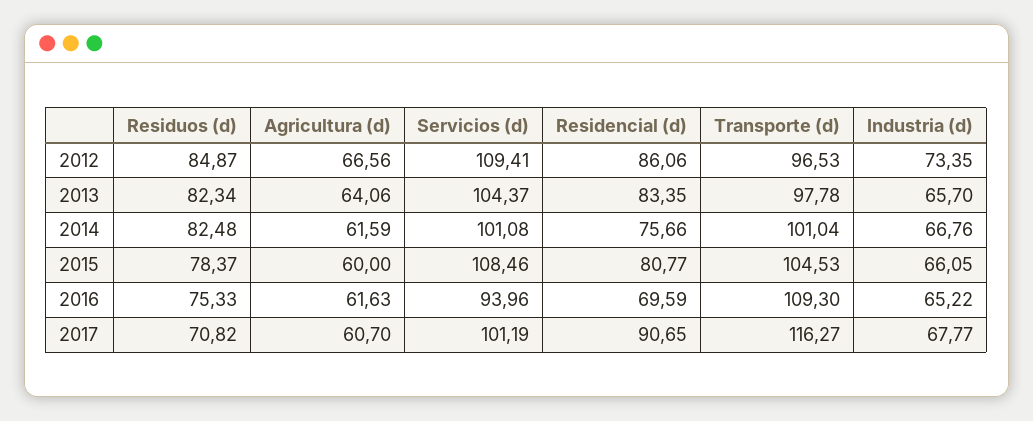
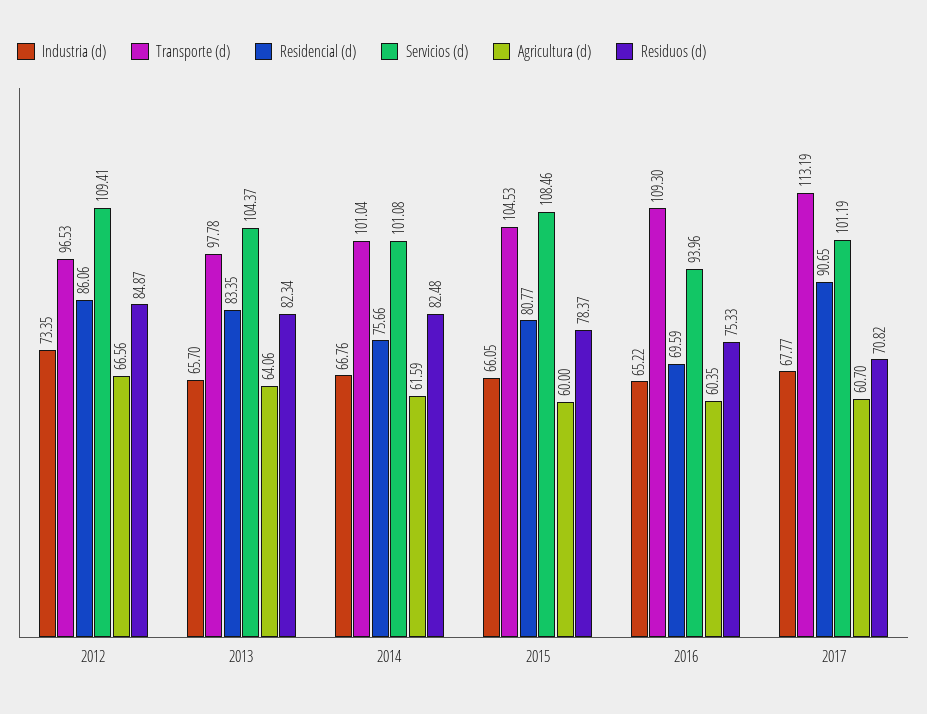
  {
    "Residuos (d)": {
      "2012": 84.87,
      "2013": 82.34,
      "2014": 82.48,
      "2015": 78.37,
      "2016": 75.33,
      "2017": 70.82
    },
    "Agricultura (d)": {
      "2012": 66.56,
      "2013": 64.06,
      "2014": 61.59,
      "2015": 60,
-     "2016": 61.63,
+     "2016": 60.35,
      "2017": 60.7
    },
    "Servicios (d)": {
      "2012": 109.41,
      "2013": 104.37,
      "2014": 101.08,
      "2015": 108.46,
      "2016": 93.96,
      "2017": 101.19
    },
    "Residencial (d)": {
      "2012": 86.06,
      "2013": 83.35,
      "2014": 75.66,
      "2015": 80.77,
      "2016": 69.59,
      "2017": 90.65
    },
    "Transporte (d)": {
      "2012": 96.53,
      "2013": 97.78,
      "2014": 101.04,
      "2015": 104.53,
      "2016": 109.3,
-     "2017": 116.27
+     "2017": 113.19
    },
    "Industria (d)": {
      "2012": 73.35,
      "2013": 65.7,
      "2014": 66.76,
      "2015": 66.05,
      "2016": 65.22,
      "2017": 67.77
    }
  }

